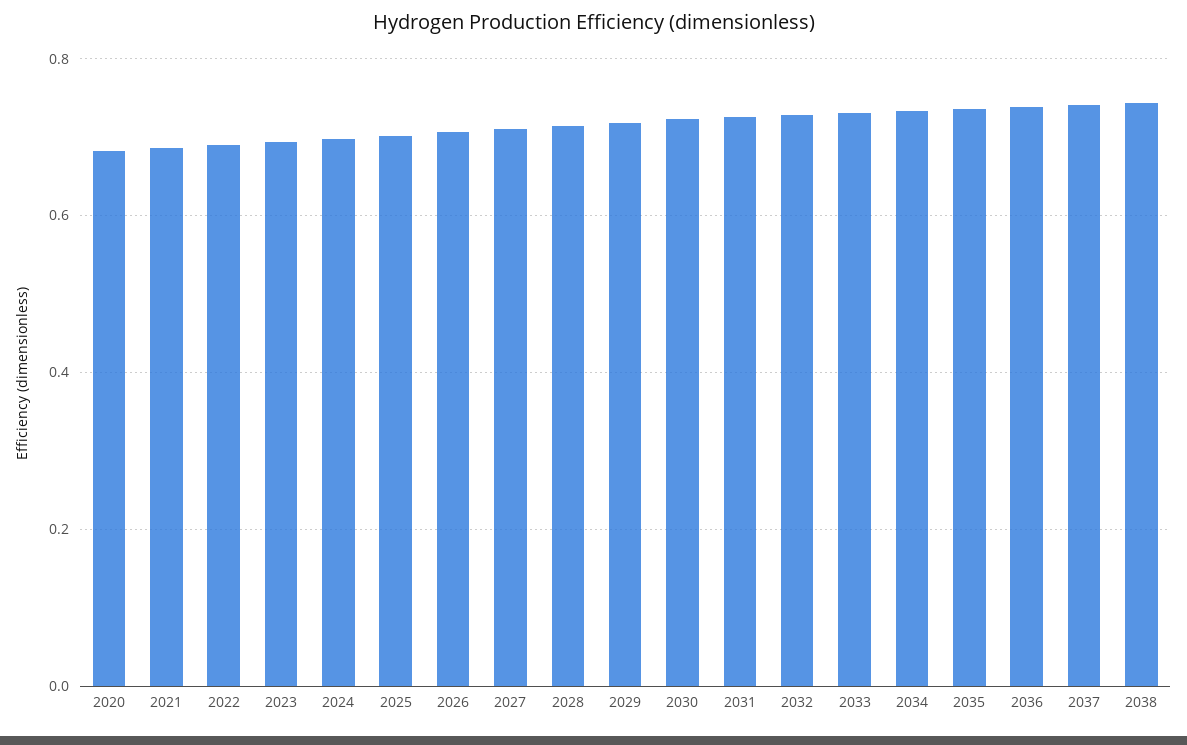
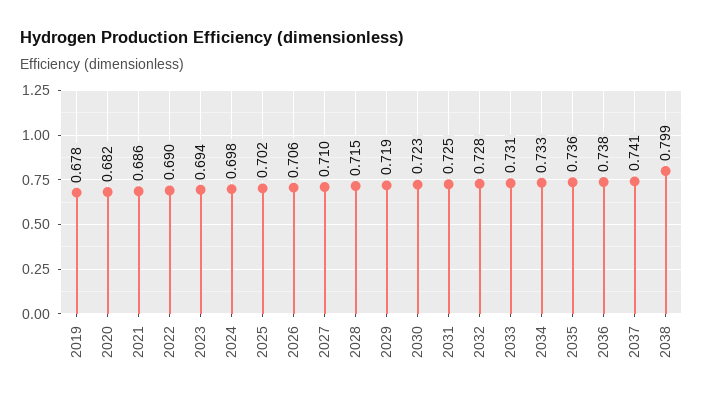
  {
    "2020": 0.682,
    "2021": 0.686,
    "2022": 0.69,
    "2023": 0.694,
    "2024": 0.698,
    "2025": 0.702,
    "2026": 0.706,
    "2027": 0.71,
    "2028": 0.715,
    "2029": 0.719,
    "2030": 0.723,
    "2031": 0.725,
    "2032": 0.728,
    "2033": 0.731,
    "2034": 0.733,
    "2035": 0.736,
    "2036": 0.738,
    "2037": 0.741,
-   "2038": 0.74
+   "2038": 0.799,
+   "2019": 0.678
  }

